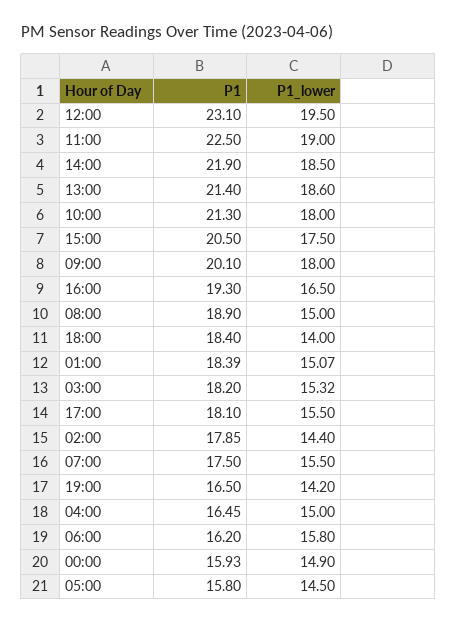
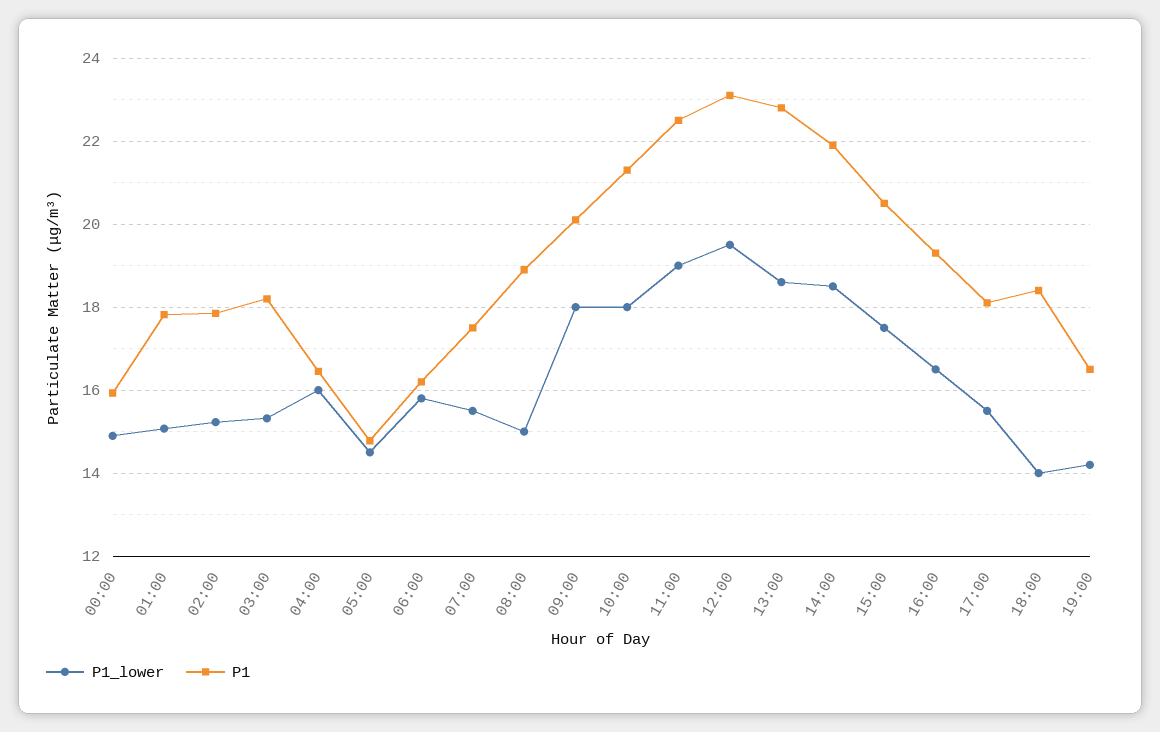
  {
    "P1": {
      "12:00": 23.1,
      "11:00": 22.5,
      "14:00": 21.9,
-     "13:00": 21.4,
+     "13:00": 22.8,
      "10:00": 21.3,
      "15:00": 20.5,
      "09:00": 20.1,
      "16:00": 19.3,
      "08:00": 18.9,
      "18:00": 18.4,
-     "01:00": 18.39,
+     "01:00": 17.8,
      "03:00": 18.2,
      "17:00": 18.1,
      "02:00": 17.85,
      "07:00": 17.5,
      "19:00": 16.5,
      "04:00": 16.45,
      "06:00": 16.2,
      "00:00": 15.93,
-     "05:00": 15.8
+     "05:00": 14.8
    },
    "P1_lower": {
      "12:00": 19.5,
      "11:00": 19,
      "14:00": 18.5,
      "13:00": 18.6,
      "10:00": 18,
      "15:00": 17.5,
      "09:00": 18,
      "16:00": 16.5,
      "08:00": 15,
      "18:00": 14,
      "01:00": 15.07,
      "03:00": 15.32,
      "17:00": 15.5,
-     "02:00": 14.4,
+     "02:00": 15.2,
      "07:00": 15.5,
      "19:00": 14.2,
-     "04:00": 15,
+     "04:00": 16,
      "06:00": 15.8,
      "00:00": 14.9,
      "05:00": 14.5
    }
  }

